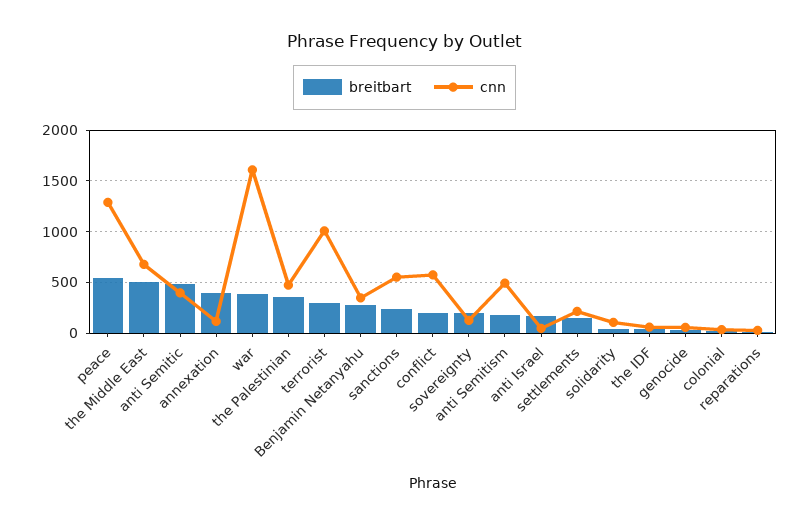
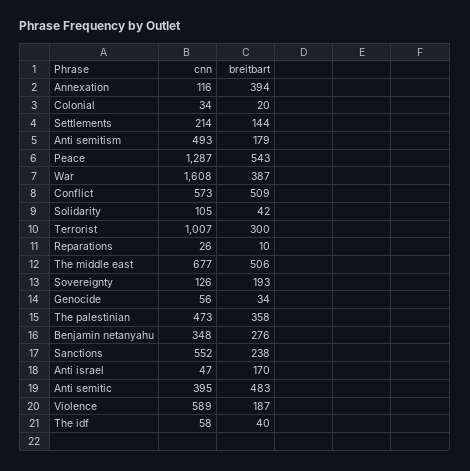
  {
    "breitbart": {
      "peace": 543,
      "the Middle East": 506,
      "anti Semitic": 483,
      "annexation": 394,
      "war": 387,
      "the Palestinian": 358,
      "terrorist": 300,
      "Benjamin Netanyahu": 276,
      "sanctions": 238,
-     "conflict": 200,
+     "conflict": 509,
      "sovereignty": 193,
      "anti Semitism": 179,
      "anti Israel": 170,
      "settlements": 144,
      "solidarity": 42,
      "the IDF": 40,
      "genocide": 34,
      "colonial": 20,
-     "reparations": 10
+     "reparations": 10,
+     "Violence": 187
    },
    "cnn": {
      "peace": 1287,
      "the Middle East": 677,
      "anti Semitic": 395,
      "annexation": 116,
      "war": 1608,
      "the Palestinian": 473,
      "terrorist": 1007,
      "Benjamin Netanyahu": 348,
      "sanctions": 552,
      "conflict": 573,
      "sovereignty": 126,
      "anti Semitism": 493,
      "anti Israel": 47,
      "settlements": 214,
      "solidarity": 105,
      "the IDF": 58,
      "genocide": 56,
      "colonial": 34,
-     "reparations": 26
+     "reparations": 26,
+     "Violence": 589
    }
  }

